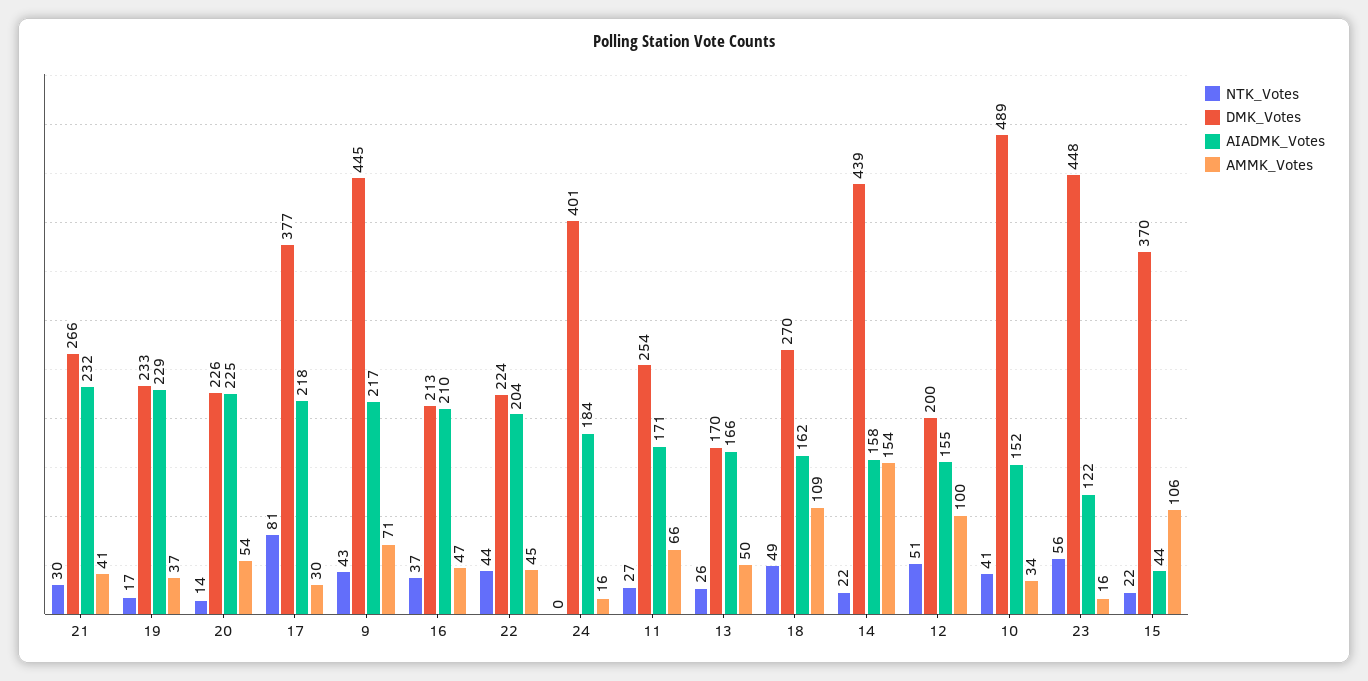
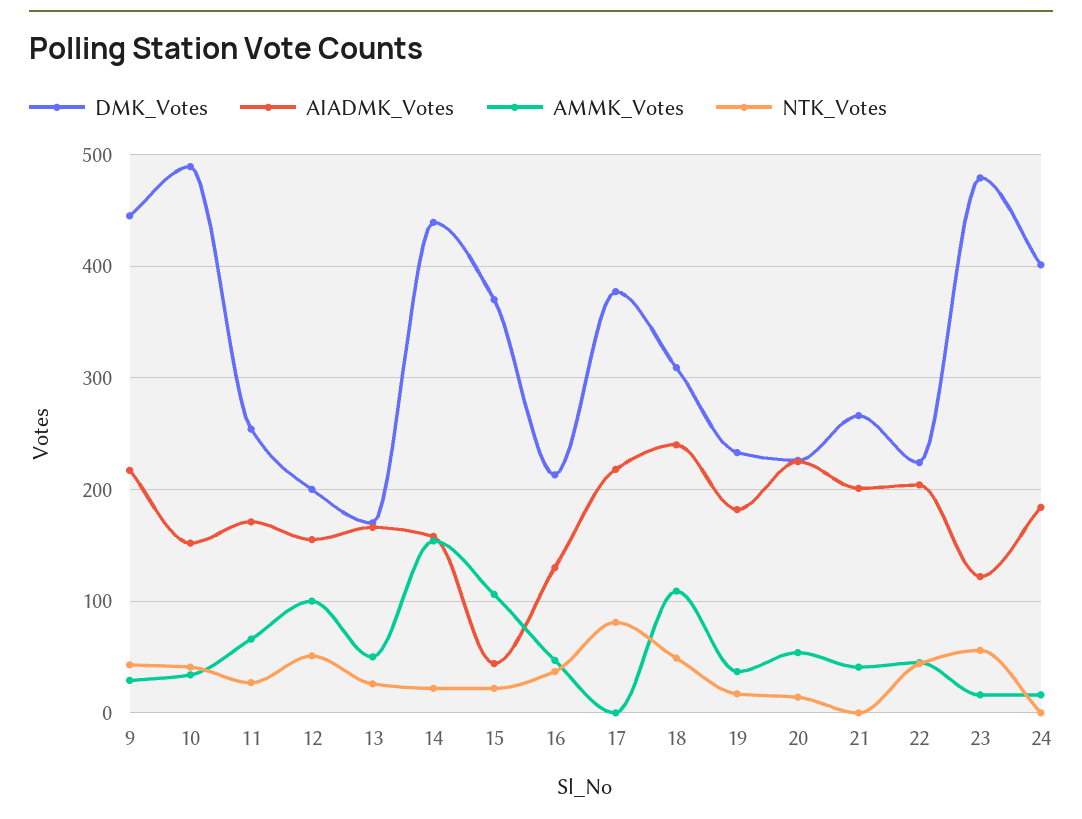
  {
    "NTK_Votes": {
-     "21": 30,
+     "21": 0,
      "19": 17,
      "20": 14,
      "17": 81,
      "9": 43,
      "16": 37,
      "22": 44,
      "24": 0,
      "11": 27,
      "13": 26,
      "18": 49,
      "14": 22,
      "12": 51,
      "10": 41,
      "23": 56,
      "15": 22
    },
    "DMK_Votes": {
      "21": 266,
      "19": 233,
      "20": 226,
      "17": 377,
      "9": 445,
      "16": 213,
      "22": 224,
      "24": 401,
      "11": 254,
      "13": 170,
-     "18": 270,
+     "18": 310,
      "14": 439,
      "12": 200,
      "10": 489,
-     "23": 448,
+     "23": 480,
      "15": 370
    },
    "AIADMK_Votes": {
-     "21": 232,
+     "21": 200,
-     "19": 229,
+     "19": 180,
      "20": 225,
      "17": 218,
      "9": 217,
-     "16": 210,
+     "16": 130,
      "22": 204,
      "24": 184,
      "11": 171,
      "13": 166,
-     "18": 162,
+     "18": 240,
      "14": 158,
      "12": 155,
      "10": 152,
      "23": 122,
      "15": 44
    },
    "AMMK_Votes": {
      "21": 41,
      "19": 37,
      "20": 54,
-     "17": 30,
+     "17": 0,
-     "9": 71,
+     "9": 30,
      "16": 47,
      "22": 45,
      "24": 16,
      "11": 66,
      "13": 50,
      "18": 109,
      "14": 154,
      "12": 100,
      "10": 34,
      "23": 16,
      "15": 106
    }
  }

